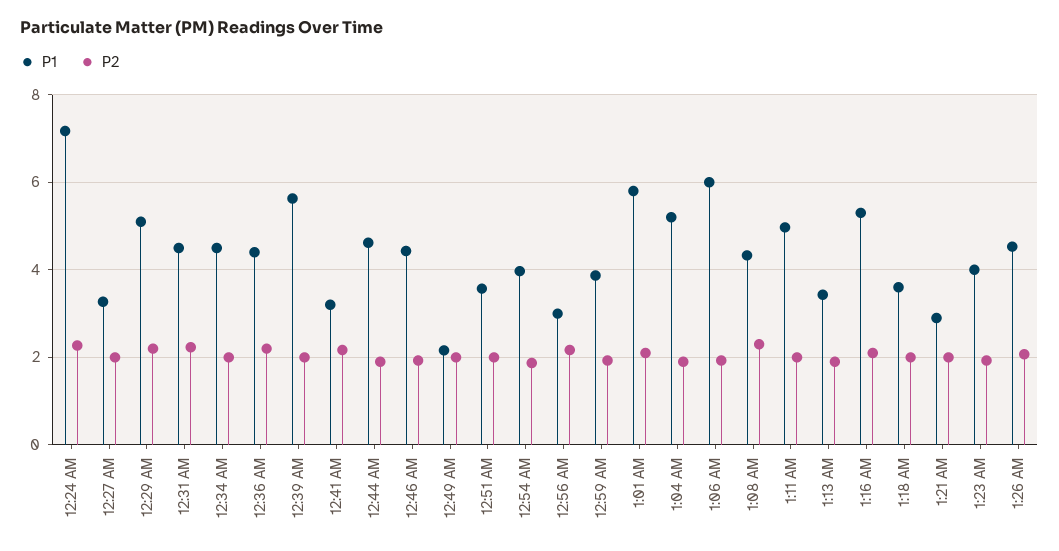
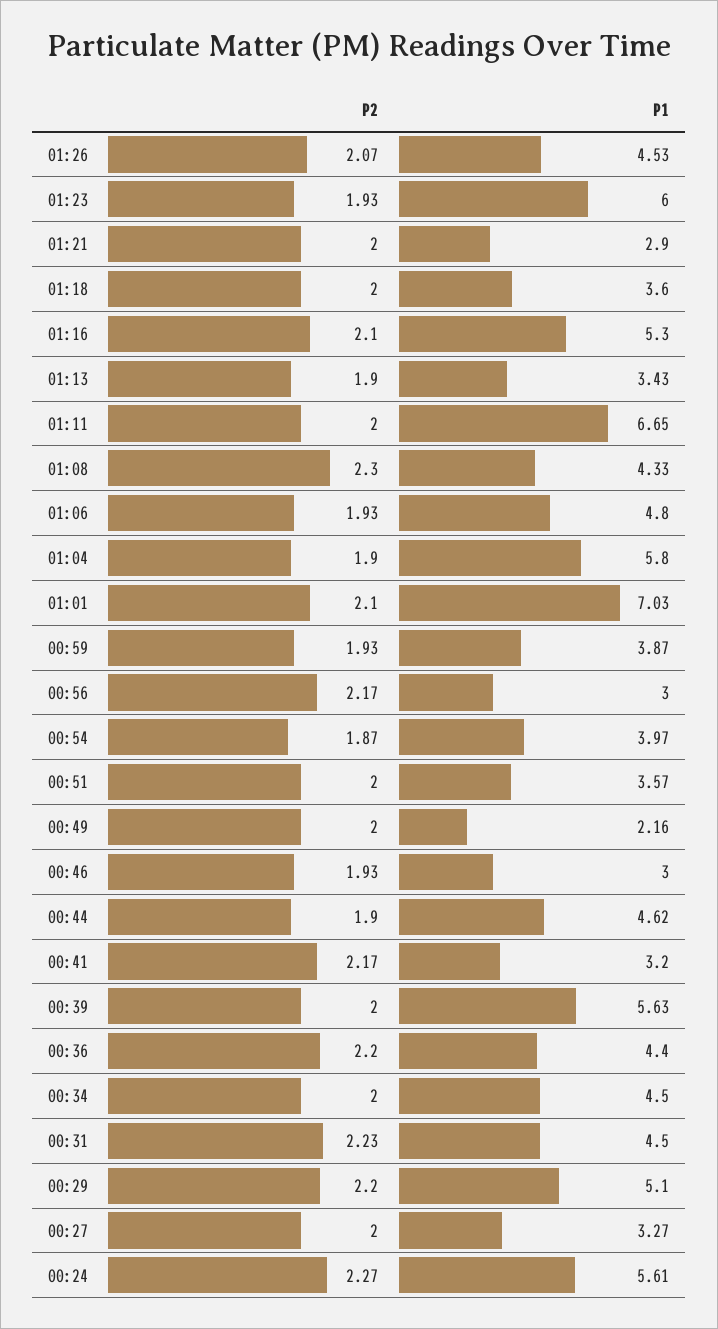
  {
    "P1": {
-     "12:24 AM": 7.2,
+     "12:24 AM": 5.61,
      "12:27 AM": 3.27,
      "12:29 AM": 5.1,
      "12:31 AM": 4.5,
      "12:34 AM": 4.5,
      "12:36 AM": 4.4,
      "12:39 AM": 5.63,
      "12:41 AM": 3.2,
      "12:44 AM": 4.62,
-     "12:46 AM": 4.4,
+     "12:46 AM": 3,
      "12:49 AM": 2.16,
      "12:51 AM": 3.57,
      "12:54 AM": 3.97,
      "12:56 AM": 3,
      "12:59 AM": 3.87,
-     "1:01 AM": 5.8,
+     "1:01 AM": 7.03,
-     "1:04 AM": 5.2,
+     "1:04 AM": 5.8,
-     "1:06 AM": 6,
+     "1:06 AM": 4.8,
      "1:08 AM": 4.33,
-     "1:11 AM": 5,
+     "1:11 AM": 6.65,
      "1:13 AM": 3.43,
      "1:16 AM": 5.3,
      "1:18 AM": 3.6,
      "1:21 AM": 2.9,
-     "1:23 AM": 4,
+     "1:23 AM": 6,
      "1:26 AM": 4.53
    },
    "P2": {
      "12:24 AM": 2.27,
      "12:27 AM": 2,
      "12:29 AM": 2.2,
      "12:31 AM": 2.23,
      "12:34 AM": 2,
      "12:36 AM": 2.2,
      "12:39 AM": 2,
      "12:41 AM": 2.17,
      "12:44 AM": 1.9,
      "12:46 AM": 1.93,
      "12:49 AM": 2,
      "12:51 AM": 2,
      "12:54 AM": 1.87,
      "12:56 AM": 2.17,
      "12:59 AM": 1.93,
      "1:01 AM": 2.1,
      "1:04 AM": 1.9,
      "1:06 AM": 1.93,
      "1:08 AM": 2.3,
      "1:11 AM": 2,
      "1:13 AM": 1.9,
      "1:16 AM": 2.1,
      "1:18 AM": 2,
      "1:21 AM": 2,
      "1:23 AM": 1.93,
      "1:26 AM": 2.07
    }
  }

